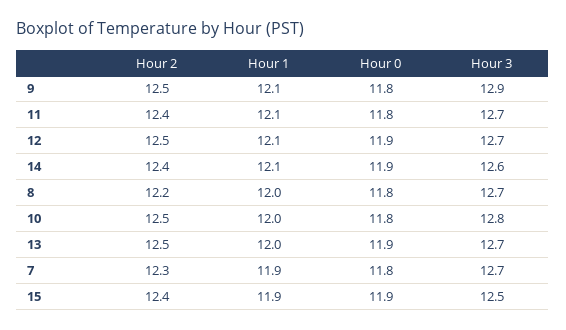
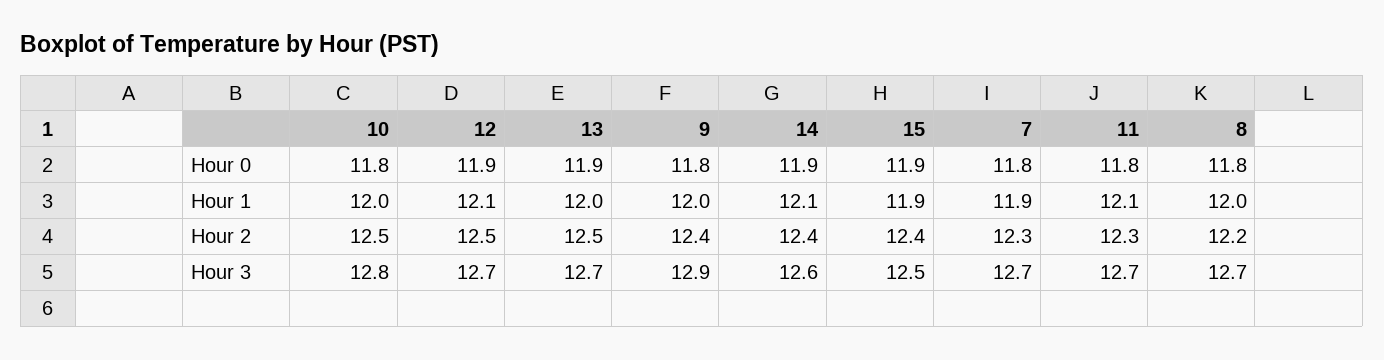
  {
    "Hour 2": {
-     "9": 12.5,
+     "9": 12.4,
-     "11": 12.4,
+     "11": 12.3,
      "12": 12.5,
      "14": 12.4,
      "8": 12.2,
      "10": 12.5,
      "13": 12.5,
      "7": 12.3,
      "15": 12.4
    },
    "Hour 1": {
-     "9": 12.1,
+     "9": 12,
      "11": 12.1,
      "12": 12.1,
      "14": 12.1,
      "8": 12,
      "10": 12,
      "13": 12,
      "7": 11.9,
      "15": 11.9
    },
    "Hour 0": {
      "9": 11.8,
      "11": 11.8,
      "12": 11.9,
      "14": 11.9,
      "8": 11.8,
      "10": 11.8,
      "13": 11.9,
      "7": 11.8,
      "15": 11.9
    },
    "Hour 3": {
      "9": 12.9,
      "11": 12.7,
      "12": 12.7,
      "14": 12.6,
      "8": 12.7,
      "10": 12.8,
      "13": 12.7,
      "7": 12.7,
      "15": 12.5
    }
  }

